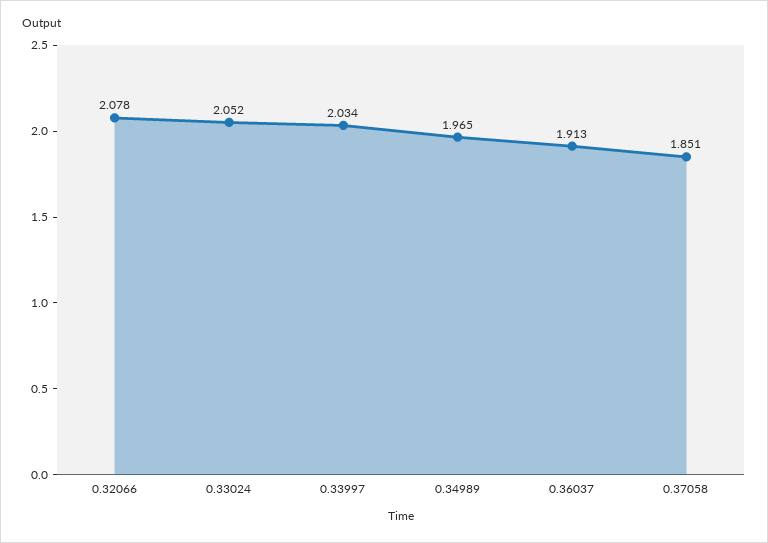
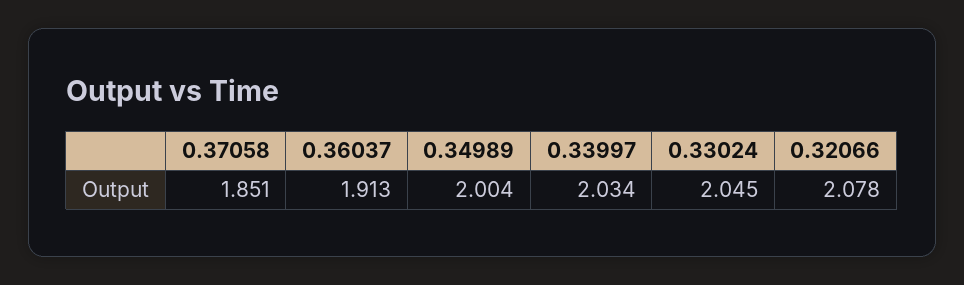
  {
    "0.32066": 2.078,
-   "0.33024": 2.052,
+   "0.33024": 2.045,
    "0.33997": 2.034,
-   "0.34989": 1.965,
+   "0.34989": 2.004,
    "0.36037": 1.913,
    "0.37058": 1.851
  }

